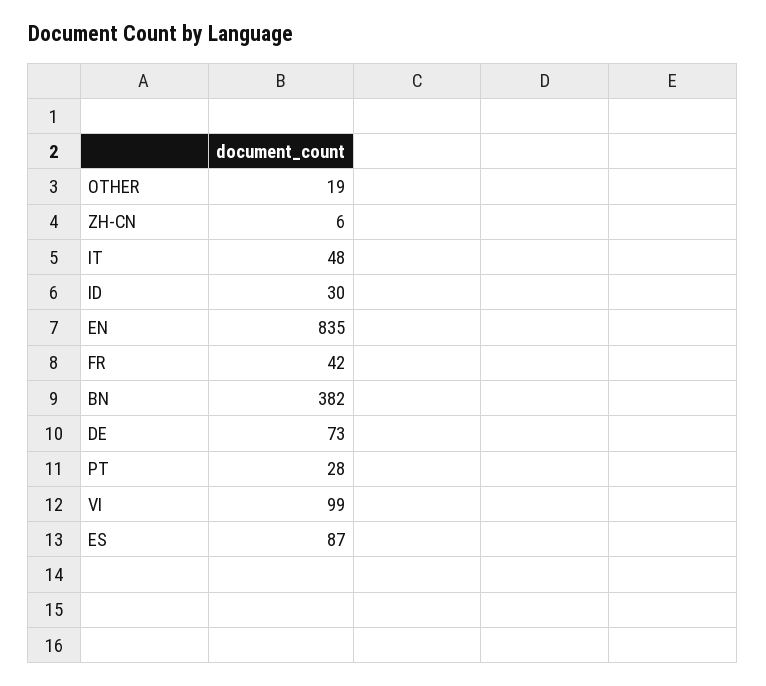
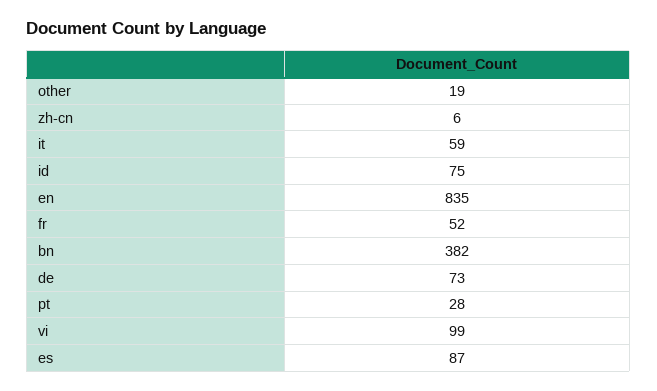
  {
    "OTHER": 19,
    "ZH-CN": 6,
-   "IT": 48,
+   "IT": 59,
-   "ID": 30,
+   "ID": 75,
    "EN": 835,
-   "FR": 42,
+   "FR": 52,
    "BN": 382,
    "DE": 73,
    "PT": 28,
    "VI": 99,
    "ES": 87
  }

